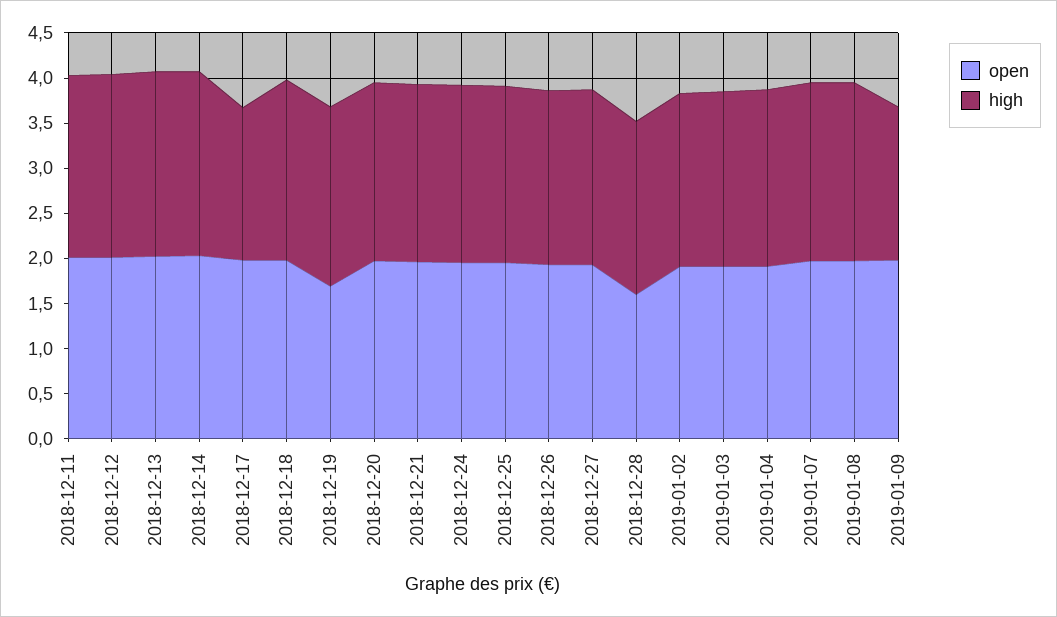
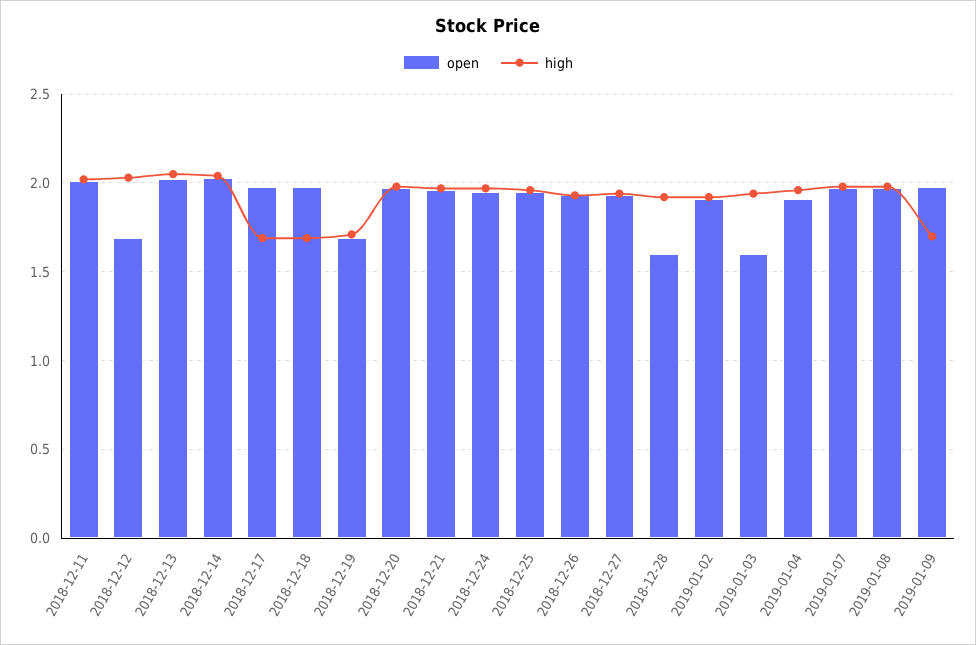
  {
    "open": {
      "2018-12-11": 2,
-     "2018-12-12": 2,
+     "2018-12-12": 1.7,
      "2018-12-13": 2,
      "2018-12-14": 2.05,
      "2018-12-17": 2,
      "2018-12-18": 2,
      "2018-12-19": 1.7,
      "2018-12-20": 1.95,
      "2018-12-21": 1.95,
      "2018-12-24": 1.95,
      "2018-12-25": 1.95,
      "2018-12-26": 1.95,
      "2018-12-27": 1.95,
      "2018-12-28": 1.6,
      "2019-01-02": 1.9,
-     "2019-01-03": 1.9,
+     "2019-01-03": 1.6,
      "2019-01-04": 1.9,
      "2019-01-07": 1.95,
      "2019-01-08": 1.95,
      "2019-01-09": 2
    },
    "high": {
      "2018-12-11": 2,
      "2018-12-12": 2.05,
      "2018-12-13": 2.05,
      "2018-12-14": 2.05,
      "2018-12-17": 1.7,
-     "2018-12-18": 2,
+     "2018-12-18": 1.7,
-     "2018-12-19": 2,
+     "2018-12-19": 1.7,
      "2018-12-20": 2,
      "2018-12-21": 1.95,
      "2018-12-24": 1.95,
      "2018-12-25": 1.95,
      "2018-12-26": 1.95,
      "2018-12-27": 1.95,
      "2018-12-28": 1.9,
      "2019-01-02": 1.9,
      "2019-01-03": 1.95,
      "2019-01-04": 1.95,
      "2019-01-07": 2,
      "2019-01-08": 2,
      "2019-01-09": 1.7
    }
  }

